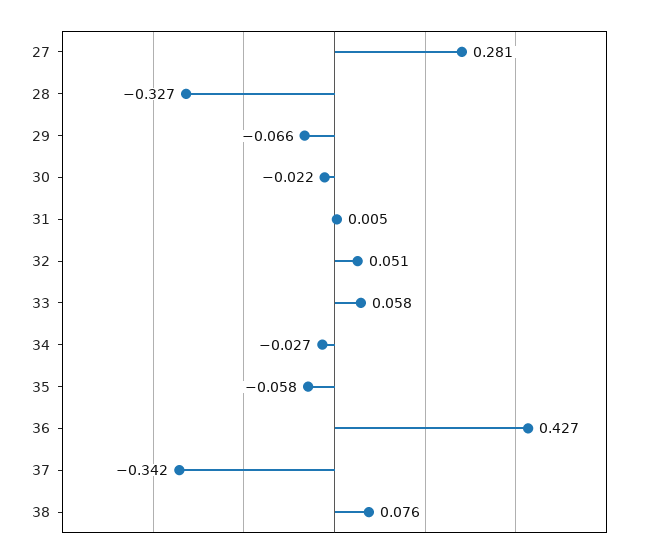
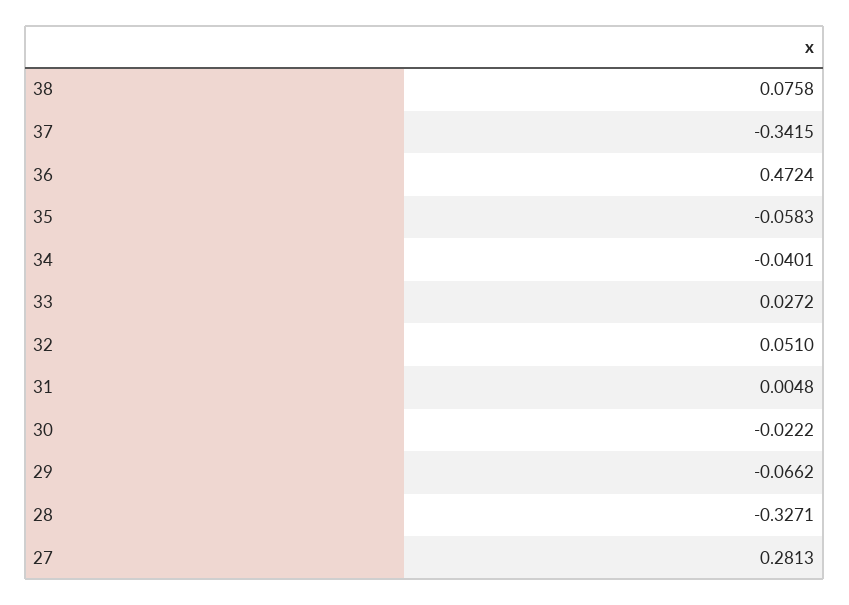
  {
    "27": 0.2813,
    "28": -0.3271,
    "29": -0.0662,
    "30": -0.0222,
    "31": 0.0048,
    "32": 0.051,
-   "33": 0.058,
+   "33": 0.0272,
-   "34": -0.027,
+   "34": -0.0401,
    "35": -0.0583,
-   "36": 0.427,
+   "36": 0.4724,
    "37": -0.3415,
    "38": 0.0758
  }

